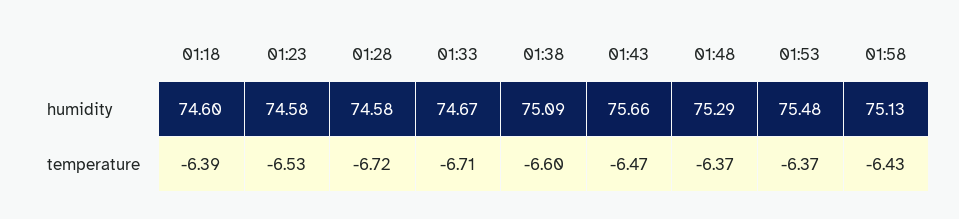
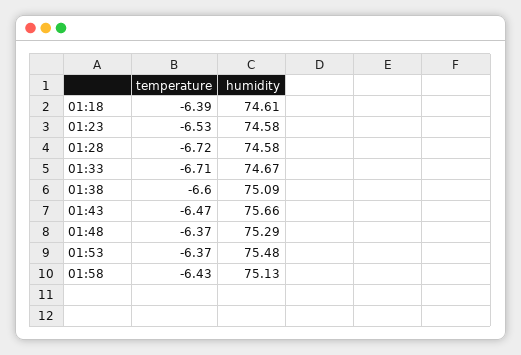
  {
    "01:18": {
-     "humidity": 74.6,
+     "humidity": 74.61,
      "temperature": -6.39
    },
    "01:23": {
      "humidity": 74.58,
      "temperature": -6.53
    },
    "01:28": {
      "humidity": 74.58,
      "temperature": -6.72
    },
    "01:33": {
      "humidity": 74.67,
      "temperature": -6.71
    },
    "01:38": {
      "humidity": 75.09,
      "temperature": -6.6
    },
    "01:43": {
      "humidity": 75.66,
      "temperature": -6.47
    },
    "01:48": {
      "humidity": 75.29,
      "temperature": -6.37
    },
    "01:53": {
      "humidity": 75.48,
      "temperature": -6.37
    },
    "01:58": {
      "humidity": 75.13,
      "temperature": -6.43
    }
  }

